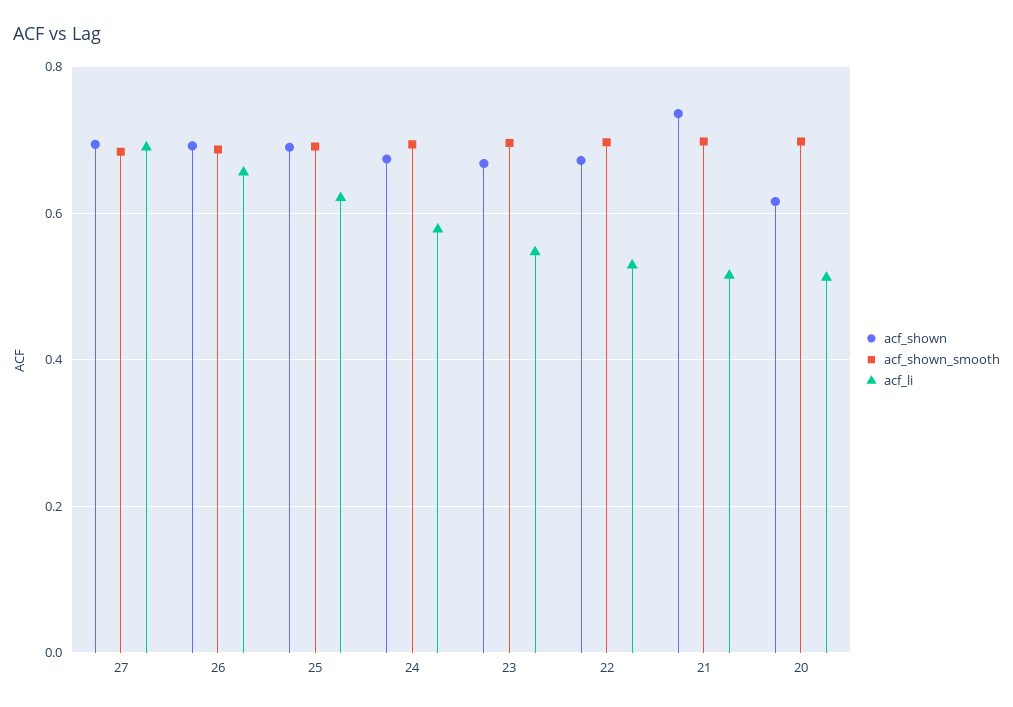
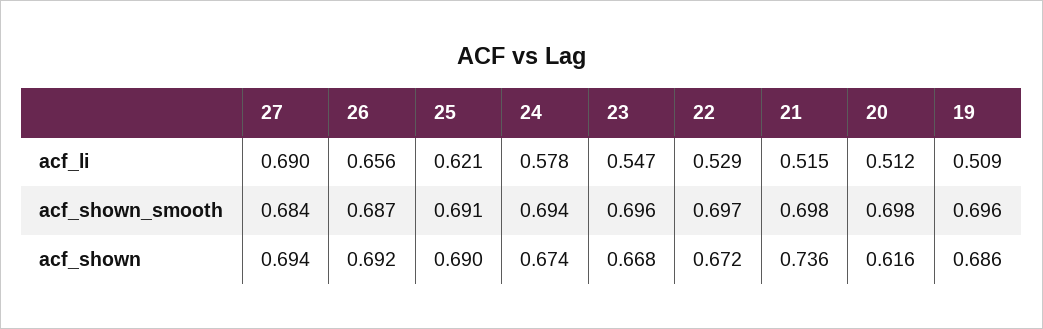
  {
    "acf_shown": {
      "27": 0.694,
      "26": 0.692,
      "25": 0.69,
      "24": 0.674,
      "23": 0.668,
      "22": 0.672,
      "21": 0.736,
-     "20": 0.616
+     "20": 0.616,
+     "19": 0.686
    },
    "acf_shown_smooth": {
      "27": 0.684,
      "26": 0.687,
      "25": 0.691,
      "24": 0.694,
      "23": 0.696,
      "22": 0.697,
      "21": 0.698,
-     "20": 0.698
+     "20": 0.698,
+     "19": 0.696
    },
    "acf_li": {
      "27": 0.69,
      "26": 0.656,
      "25": 0.621,
      "24": 0.578,
      "23": 0.547,
      "22": 0.529,
      "21": 0.515,
-     "20": 0.512
+     "20": 0.512,
+     "19": 0.509
    }
  }

